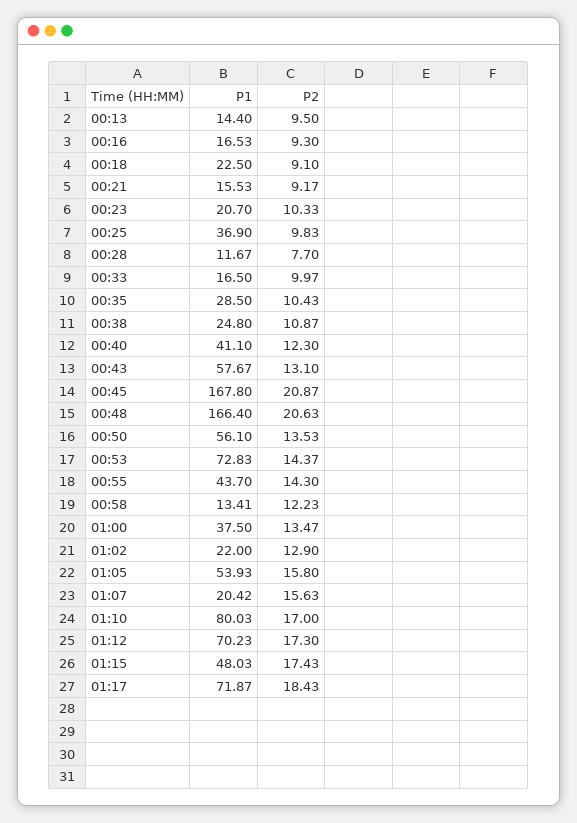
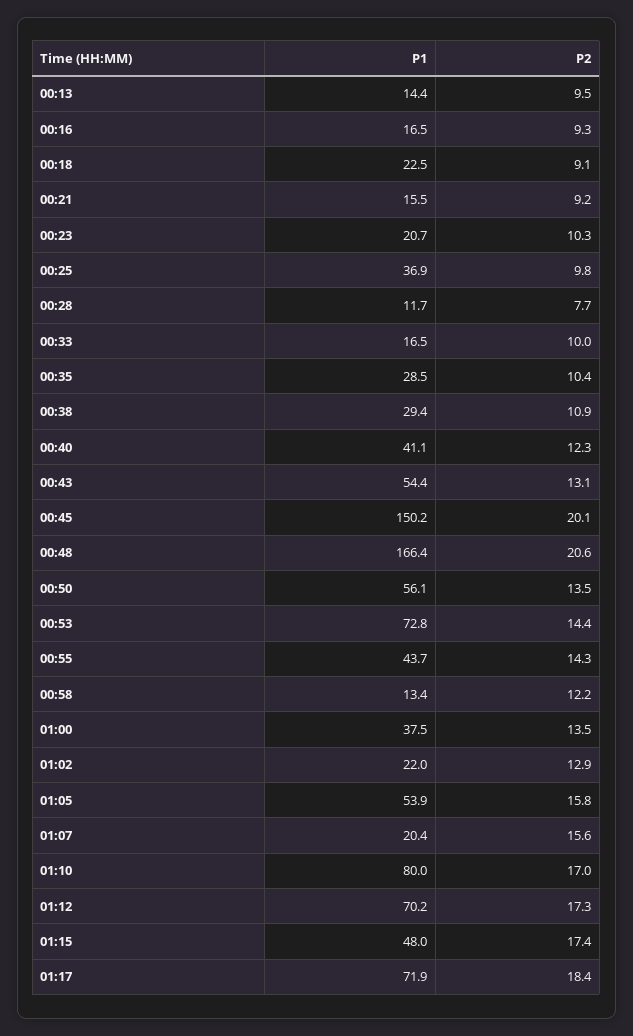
  {
    "P1": {
      "00:13": 14.4,
      "00:16": 16.53,
      "00:18": 22.5,
      "00:21": 15.53,
      "00:23": 20.7,
      "00:25": 36.9,
      "00:28": 11.67,
      "00:33": 16.5,
      "00:35": 28.5,
-     "00:38": 24.8,
+     "00:38": 29.4,
      "00:40": 41.1,
-     "00:43": 57.67,
+     "00:43": 54.4,
-     "00:45": 167.8,
+     "00:45": 150.2,
      "00:48": 166.4,
      "00:50": 56.1,
      "00:53": 72.83,
      "00:55": 43.7,
      "00:58": 13.41,
      "01:00": 37.5,
      "01:02": 22,
      "01:05": 53.93,
      "01:07": 20.42,
      "01:10": 80.03,
      "01:12": 70.23,
      "01:15": 48.03,
      "01:17": 71.87
    },
    "P2": {
      "00:13": 9.5,
      "00:16": 9.3,
      "00:18": 9.1,
      "00:21": 9.17,
      "00:23": 10.33,
      "00:25": 9.83,
      "00:28": 7.7,
      "00:33": 9.97,
      "00:35": 10.43,
      "00:38": 10.87,
      "00:40": 12.3,
      "00:43": 13.1,
-     "00:45": 20.87,
+     "00:45": 20.1,
      "00:48": 20.63,
      "00:50": 13.53,
      "00:53": 14.37,
      "00:55": 14.3,
      "00:58": 12.23,
      "01:00": 13.47,
      "01:02": 12.9,
      "01:05": 15.8,
      "01:07": 15.63,
      "01:10": 17,
      "01:12": 17.3,
      "01:15": 17.43,
      "01:17": 18.43
    }
  }

